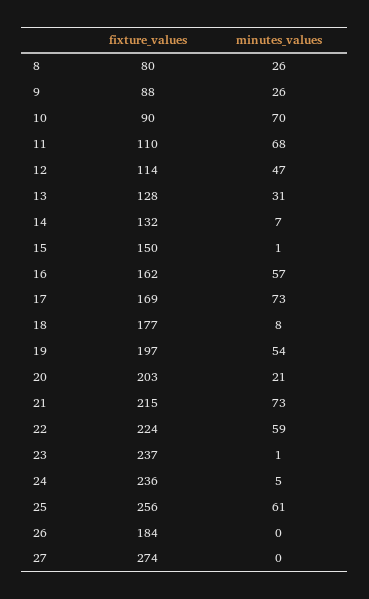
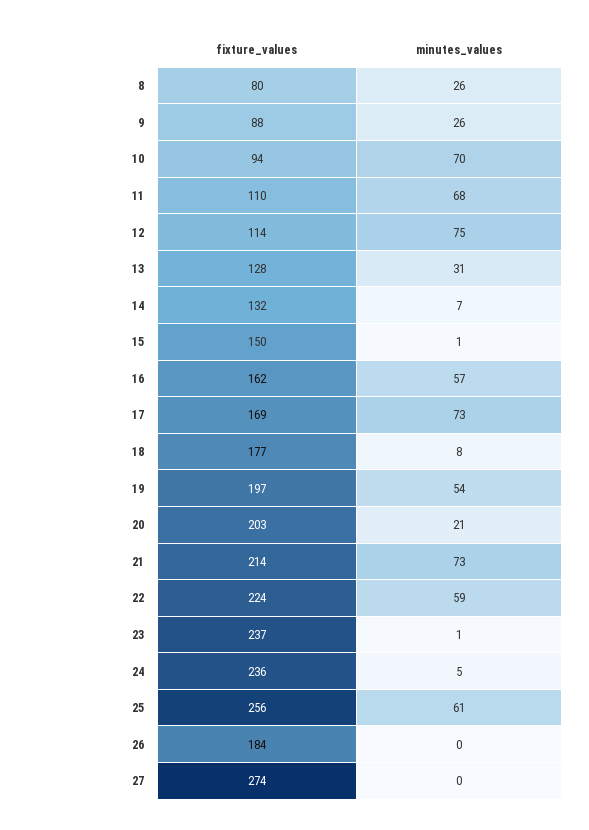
  {
    "fixture_values": {
      "8": 80,
      "9": 88,
-     "10": 90,
+     "10": 94,
      "11": 110,
      "12": 114,
      "13": 128,
      "14": 132,
      "15": 150,
      "16": 162,
      "17": 169,
      "18": 177,
      "19": 197,
      "20": 203,
-     "21": 215,
+     "21": 214,
      "22": 224,
      "23": 237,
      "24": 236,
      "25": 256,
      "26": 184,
      "27": 274
    },
    "minutes_values": {
      "8": 26,
      "9": 26,
      "10": 70,
      "11": 68,
-     "12": 47,
+     "12": 75,
      "13": 31,
      "14": 7,
      "15": 1,
      "16": 57,
      "17": 73,
      "18": 8,
      "19": 54,
      "20": 21,
      "21": 73,
      "22": 59,
      "23": 1,
      "24": 5,
      "25": 61,
      "26": 0,
      "27": 0
    }
  }

